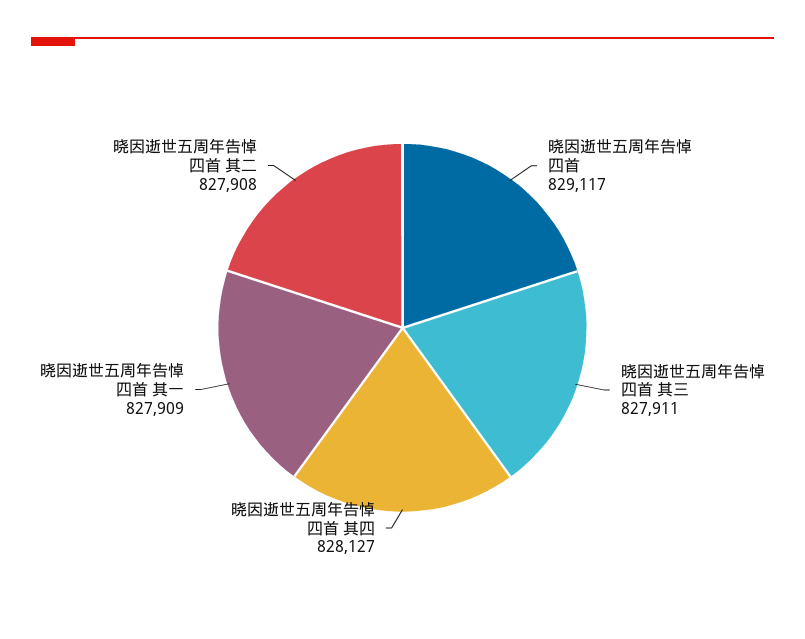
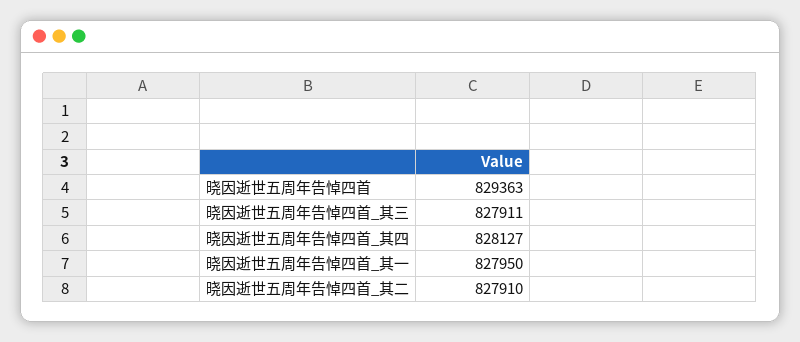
  {
-   "晓因逝世五周年告悼四首": 829117,
+   "晓因逝世五周年告悼四首": 829363,
    "晓因逝世五周年告悼四首 其三": 827911,
    "晓因逝世五周年告悼四首 其四": 828127,
-   "晓因逝世五周年告悼四首 其一": 827909,
+   "晓因逝世五周年告悼四首 其一": 827950,
-   "晓因逝世五周年告悼四首 其二": 827908
+   "晓因逝世五周年告悼四首 其二": 827910
  }

